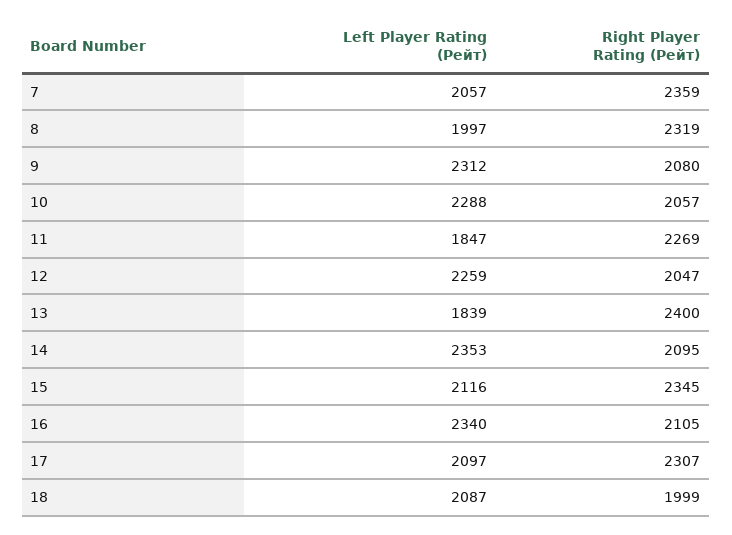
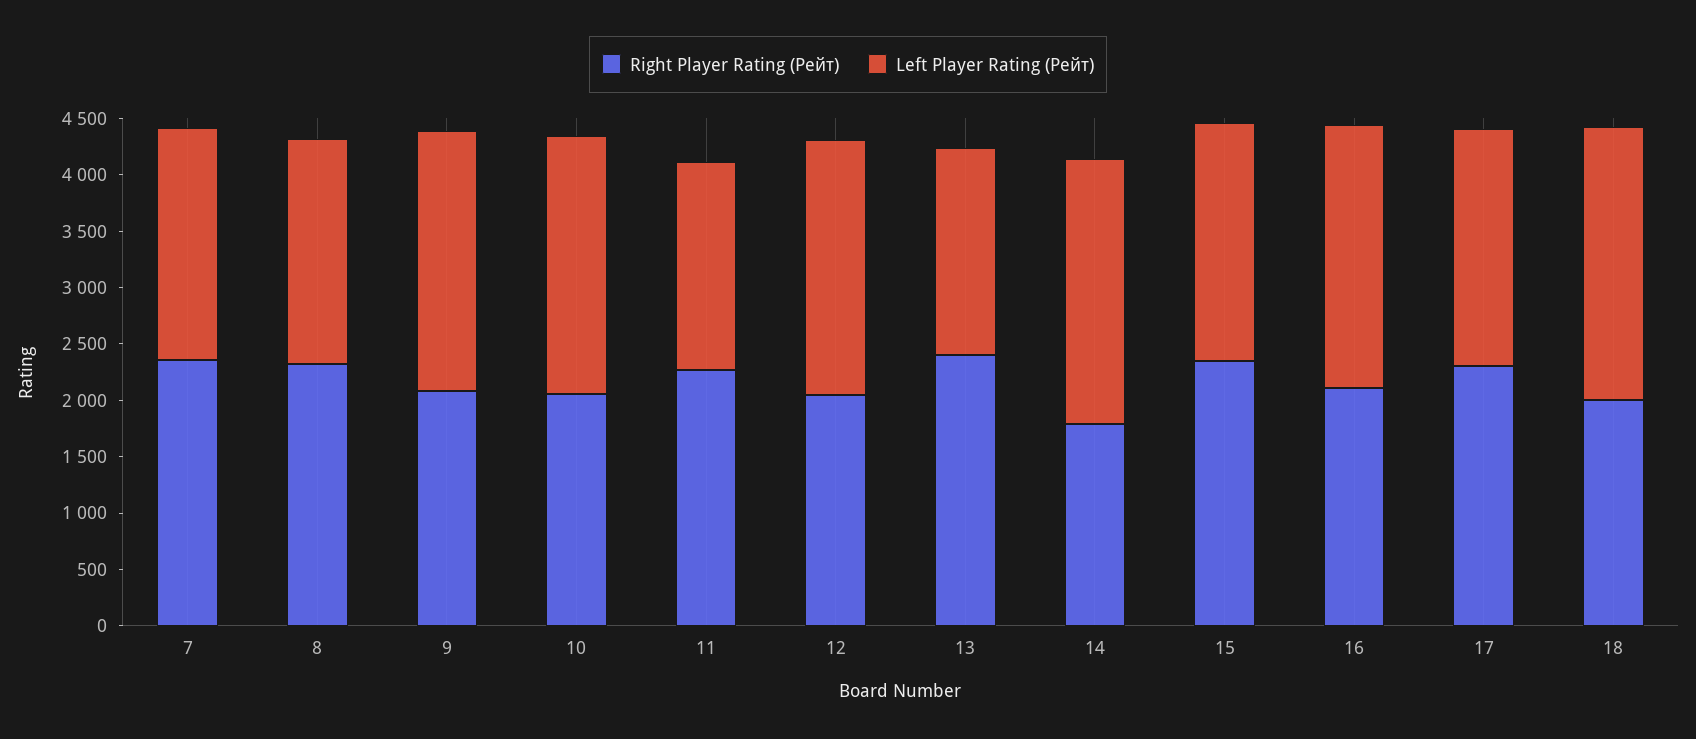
  {
    "Left Player Rating (Рейт)": {
      "7": 2057,
      "8": 1997,
      "9": 2312,
      "10": 2288,
      "11": 1847,
      "12": 2259,
      "13": 1839,
      "14": 2353,
      "15": 2116,
      "16": 2340,
      "17": 2097,
-     "18": 2087
+     "18": 2400
    },
    "Right Player Rating (Рейт)": {
      "7": 2359,
      "8": 2319,
      "9": 2080,
      "10": 2057,
      "11": 2269,
      "12": 2047,
      "13": 2400,
-     "14": 2095,
+     "14": 1800,
      "15": 2345,
      "16": 2105,
      "17": 2307,
      "18": 1999
    }
  }

